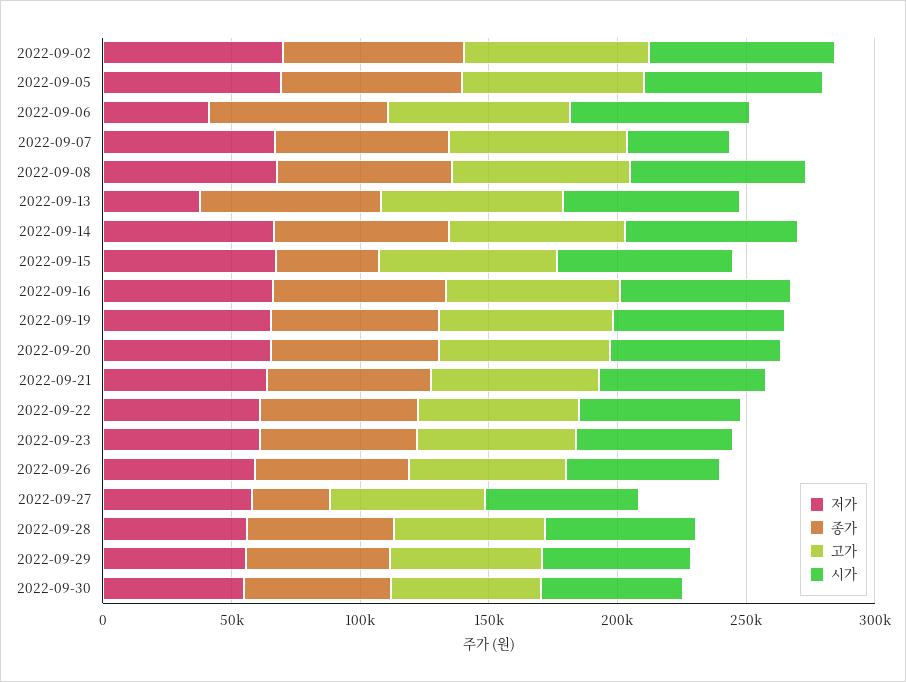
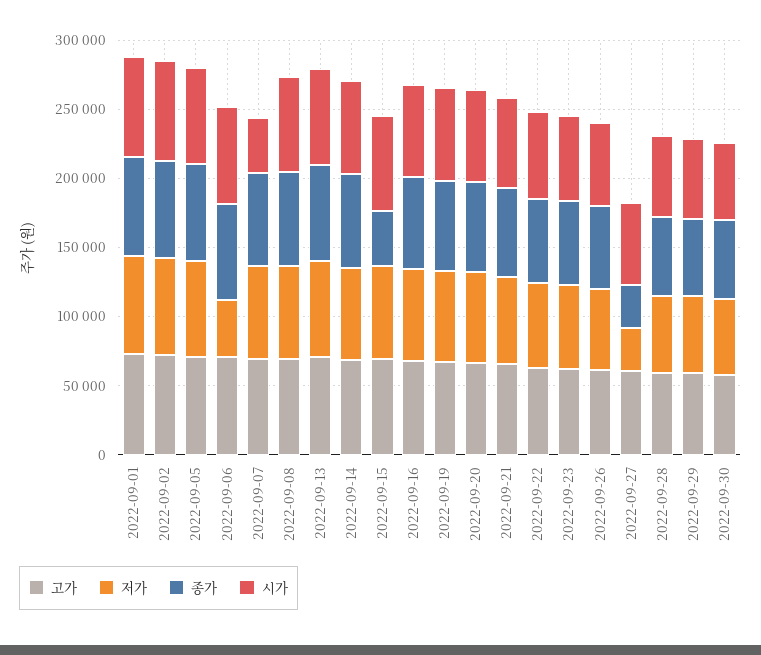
  {
    "저가": {
      "2022-09-02": 70000,
      "2022-09-05": 70000,
      "2022-09-06": 40000,
      "2022-09-07": 70000,
      "2022-09-08": 70000,
-     "2022-09-13": 40000,
+     "2022-09-13": 70000,
      "2022-09-14": 70000,
      "2022-09-15": 70000,
      "2022-09-16": 70000,
      "2022-09-19": 70000,
      "2022-09-20": 70000,
      "2022-09-21": 60000,
      "2022-09-22": 60000,
      "2022-09-23": 60000,
      "2022-09-26": 60000,
-     "2022-09-27": 60000,
+     "2022-09-27": 30000,
      "2022-09-28": 60000,
      "2022-09-29": 60000,
-     "2022-09-30": 60000
+     "2022-09-30": 60000,
+     "2022-09-01": 70000
    },
    "종가": {
      "2022-09-02": 70000,
      "2022-09-05": 70000,
      "2022-09-06": 70000,
      "2022-09-07": 70000,
      "2022-09-08": 70000,
      "2022-09-13": 70000,
      "2022-09-14": 70000,
      "2022-09-15": 40000,
      "2022-09-16": 70000,
      "2022-09-19": 70000,
      "2022-09-20": 70000,
      "2022-09-21": 60000,
      "2022-09-22": 60000,
      "2022-09-23": 60000,
      "2022-09-26": 60000,
      "2022-09-27": 30000,
      "2022-09-28": 60000,
      "2022-09-29": 60000,
-     "2022-09-30": 60000
+     "2022-09-30": 60000,
+     "2022-09-01": 70000
    },
    "고가": {
      "2022-09-02": 70000,
      "2022-09-05": 70000,
      "2022-09-06": 70000,
      "2022-09-07": 70000,
      "2022-09-08": 70000,
      "2022-09-13": 70000,
      "2022-09-14": 70000,
      "2022-09-15": 70000,
      "2022-09-16": 70000,
      "2022-09-19": 70000,
      "2022-09-20": 70000,
      "2022-09-21": 70000,
      "2022-09-22": 60000,
      "2022-09-23": 60000,
      "2022-09-26": 60000,
      "2022-09-27": 60000,
      "2022-09-28": 60000,
      "2022-09-29": 60000,
-     "2022-09-30": 60000
+     "2022-09-30": 60000,
+     "2022-09-01": 70000
    },
    "시가": {
      "2022-09-02": 70000,
      "2022-09-05": 70000,
      "2022-09-06": 70000,
      "2022-09-07": 40000,
      "2022-09-08": 70000,
      "2022-09-13": 70000,
      "2022-09-14": 70000,
      "2022-09-15": 70000,
      "2022-09-16": 70000,
      "2022-09-19": 70000,
      "2022-09-20": 70000,
      "2022-09-21": 60000,
      "2022-09-22": 60000,
      "2022-09-23": 60000,
      "2022-09-26": 60000,
      "2022-09-27": 60000,
      "2022-09-28": 60000,
      "2022-09-29": 60000,
-     "2022-09-30": 60000
+     "2022-09-30": 60000,
+     "2022-09-01": 70000
    }
  }

